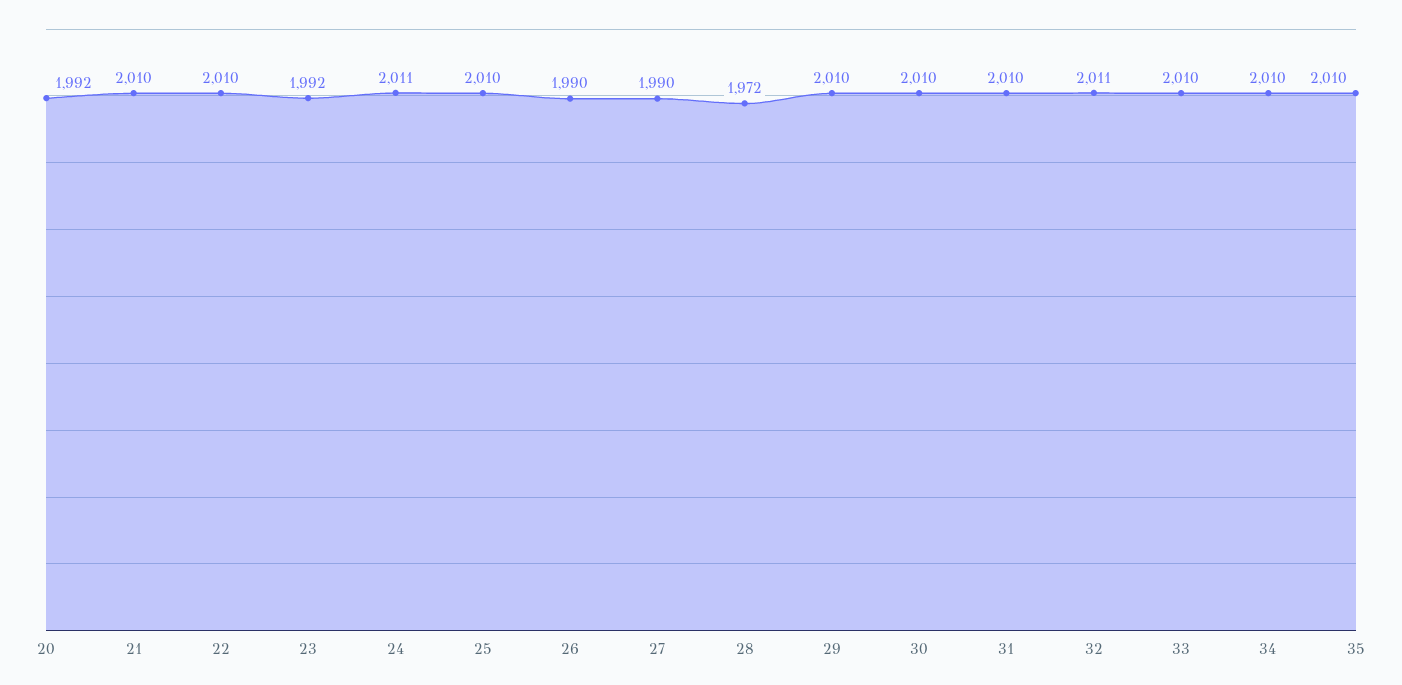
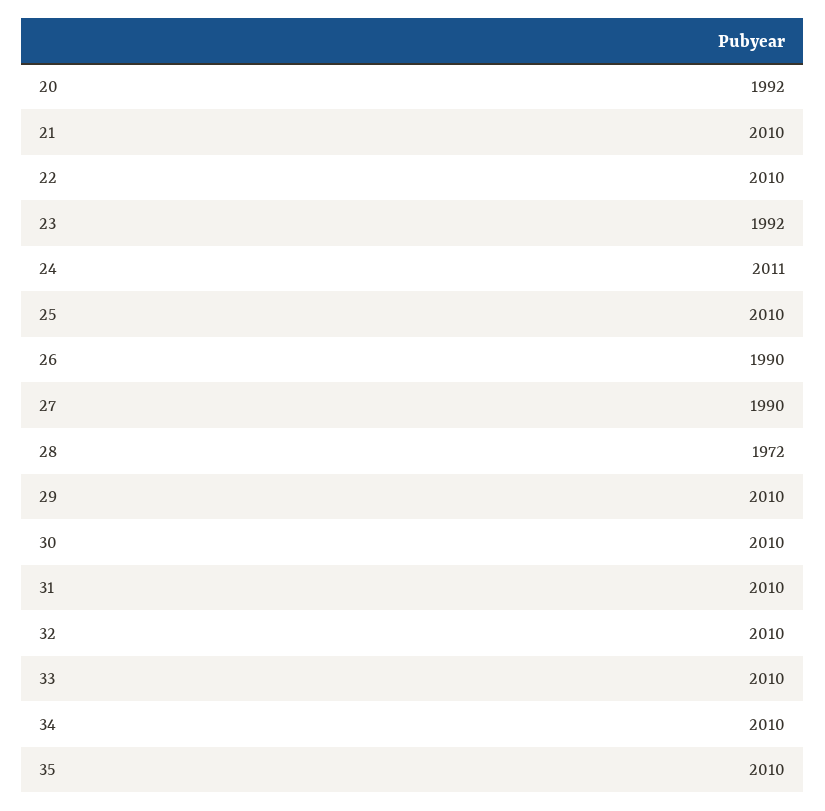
  {
    "20": 1992,
    "21": 2010,
    "22": 2010,
    "23": 1992,
    "24": 2011,
    "25": 2010,
    "26": 1990,
    "27": 1990,
    "28": 1972,
    "29": 2010,
    "30": 2010,
    "31": 2010,
-   "32": 2011,
+   "32": 2010,
    "33": 2010,
    "34": 2010,
    "35": 2010
  }

